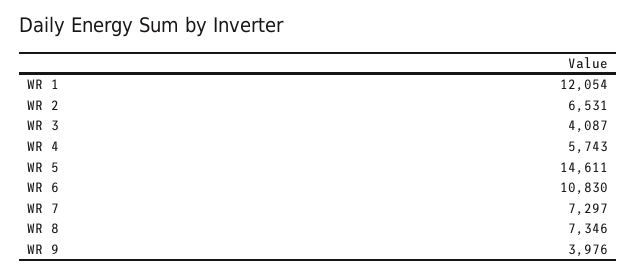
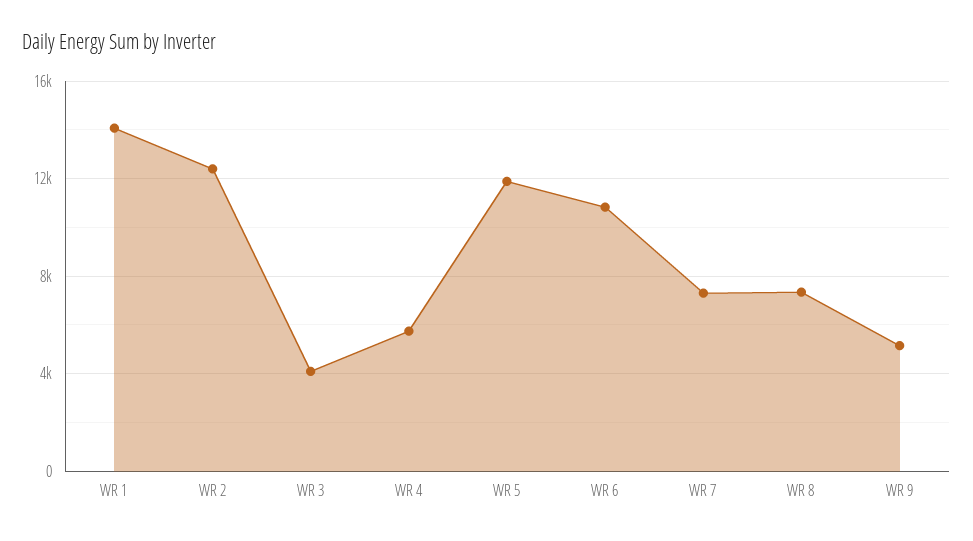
  {
-   "WR 1": 12054,
+   "WR 1": 14000,
-   "WR 2": 6531,
+   "WR 2": 12500,
    "WR 3": 4087,
    "WR 4": 5743,
-   "WR 5": 14611,
+   "WR 5": 12000,
    "WR 6": 10830,
    "WR 7": 7297,
    "WR 8": 7346,
-   "WR 9": 3976
+   "WR 9": 5000
  }

